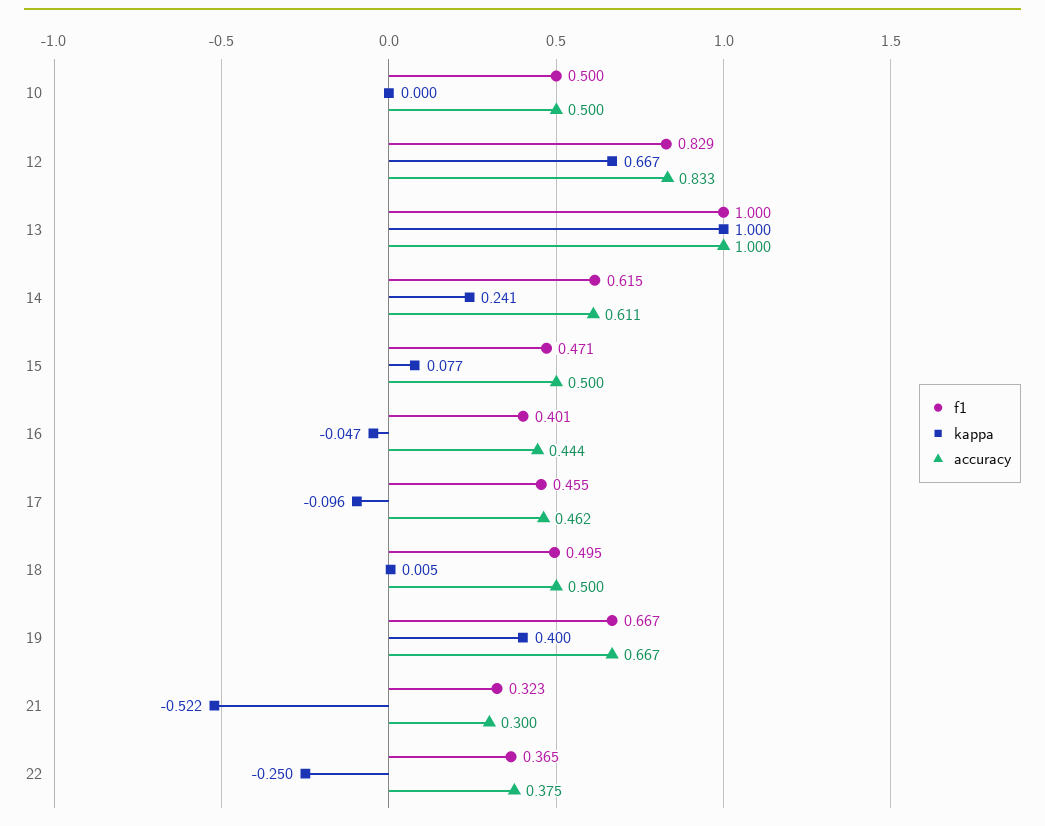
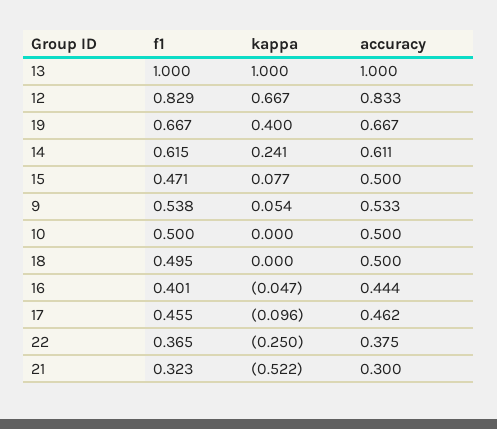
  {
    "f1": {
      "10": 0.5,
      "12": 0.829,
      "13": 1,
      "14": 0.615,
      "15": 0.471,
      "16": 0.401,
      "17": 0.455,
      "18": 0.495,
      "19": 0.667,
      "21": 0.323,
-     "22": 0.365
+     "22": 0.365,
+     "9": 0.538
    },
    "kappa": {
      "10": 0,
      "12": 0.667,
      "13": 1,
      "14": 0.241,
      "15": 0.077,
      "16": -0.047,
      "17": -0.096,
-     "18": 0.005,
+     "18": 0,
      "19": 0.4,
      "21": -0.522,
-     "22": -0.25
+     "22": -0.25,
+     "9": 0.054
    },
    "accuracy": {
      "10": 0.5,
      "12": 0.833,
      "13": 1,
      "14": 0.611,
      "15": 0.5,
      "16": 0.444,
      "17": 0.462,
      "18": 0.5,
      "19": 0.667,
      "21": 0.3,
-     "22": 0.375
+     "22": 0.375,
+     "9": 0.533
    }
  }

